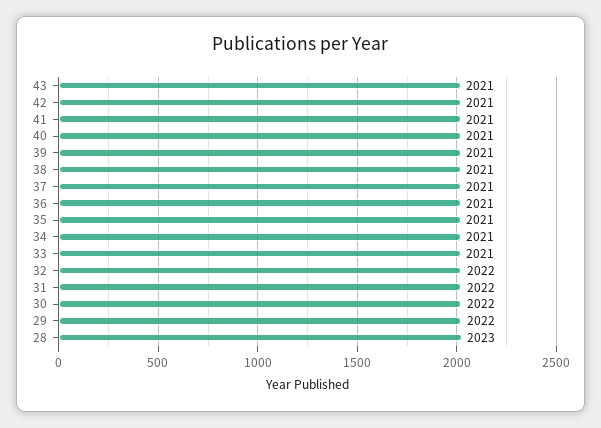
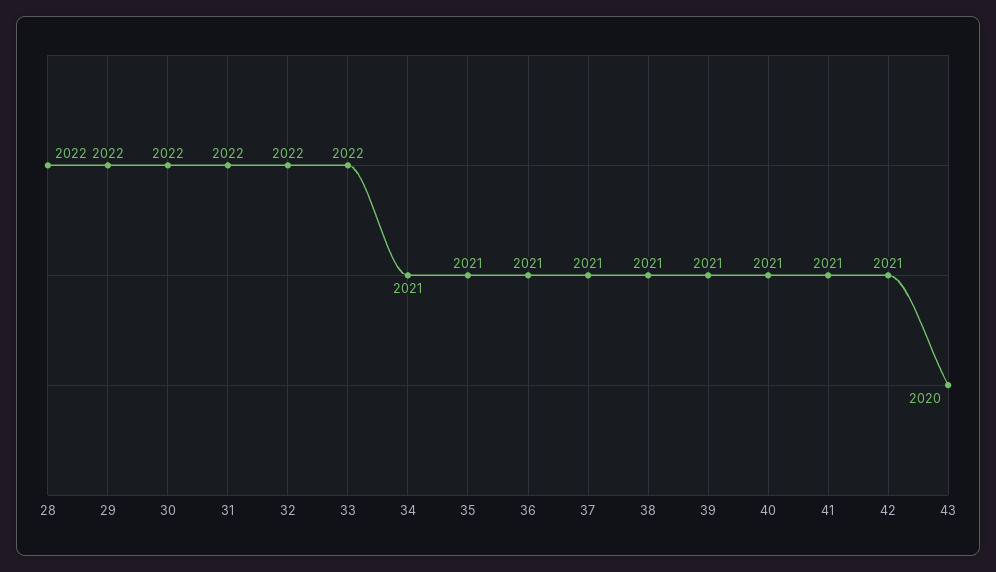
  {
-   "43": 2021,
+   "43": 2020,
    "42": 2021,
    "41": 2021,
    "40": 2021,
    "39": 2021,
    "38": 2021,
    "37": 2021,
    "36": 2021,
    "35": 2021,
    "34": 2021,
-   "33": 2021,
+   "33": 2022,
    "32": 2022,
    "31": 2022,
    "30": 2022,
    "29": 2022,
-   "28": 2023
+   "28": 2022
  }

